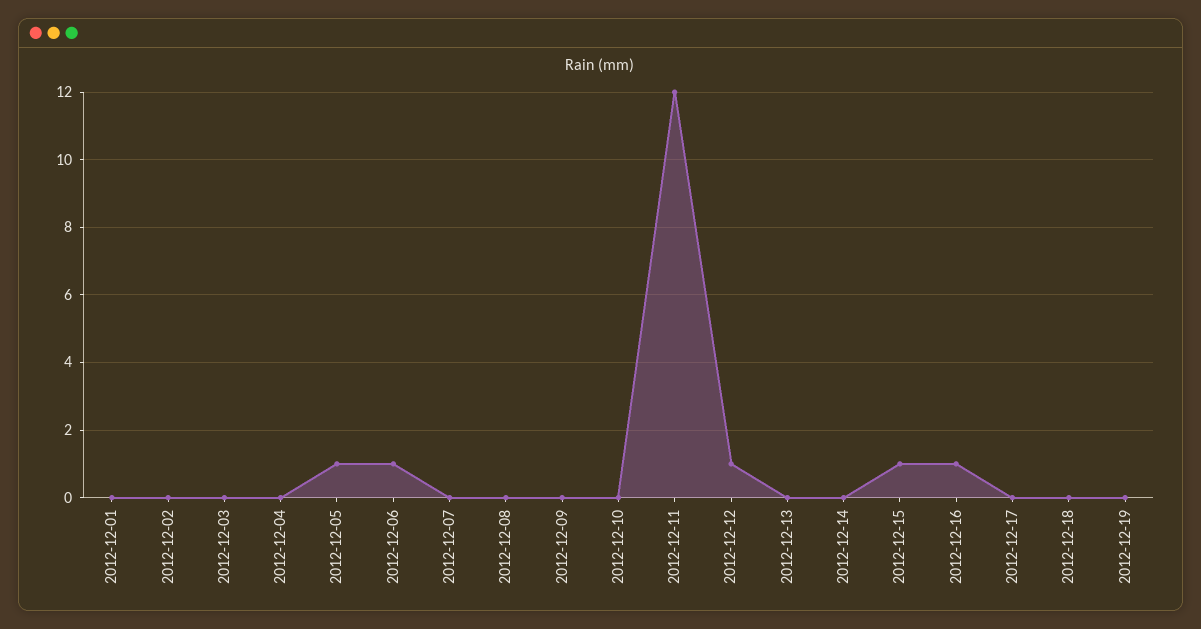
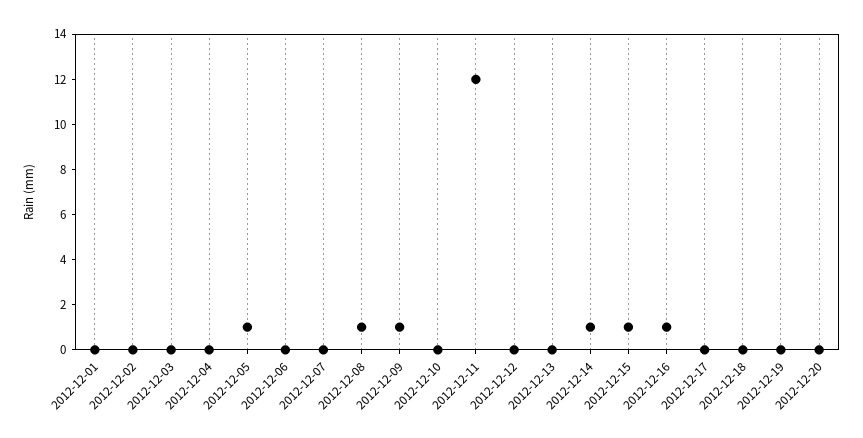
  {
    "2012-12-01": 0,
    "2012-12-02": 0,
    "2012-12-03": 0,
    "2012-12-04": 0,
    "2012-12-05": 1,
-   "2012-12-06": 1,
+   "2012-12-06": 0,
    "2012-12-07": 0,
-   "2012-12-08": 0,
+   "2012-12-08": 1,
-   "2012-12-09": 0,
+   "2012-12-09": 1,
    "2012-12-10": 0,
    "2012-12-11": 12,
-   "2012-12-12": 1,
+   "2012-12-12": 0,
    "2012-12-13": 0,
-   "2012-12-14": 0,
+   "2012-12-14": 1,
    "2012-12-15": 1,
    "2012-12-16": 1,
    "2012-12-17": 0,
    "2012-12-18": 0,
-   "2012-12-19": 0
+   "2012-12-19": 0,
+   "2012-12-20": 0
  }

